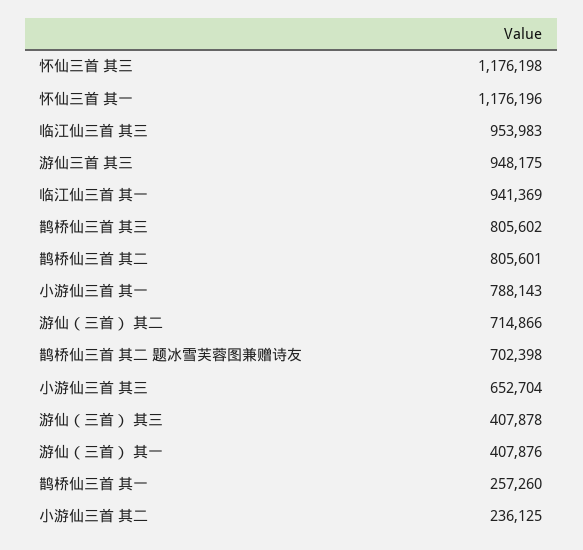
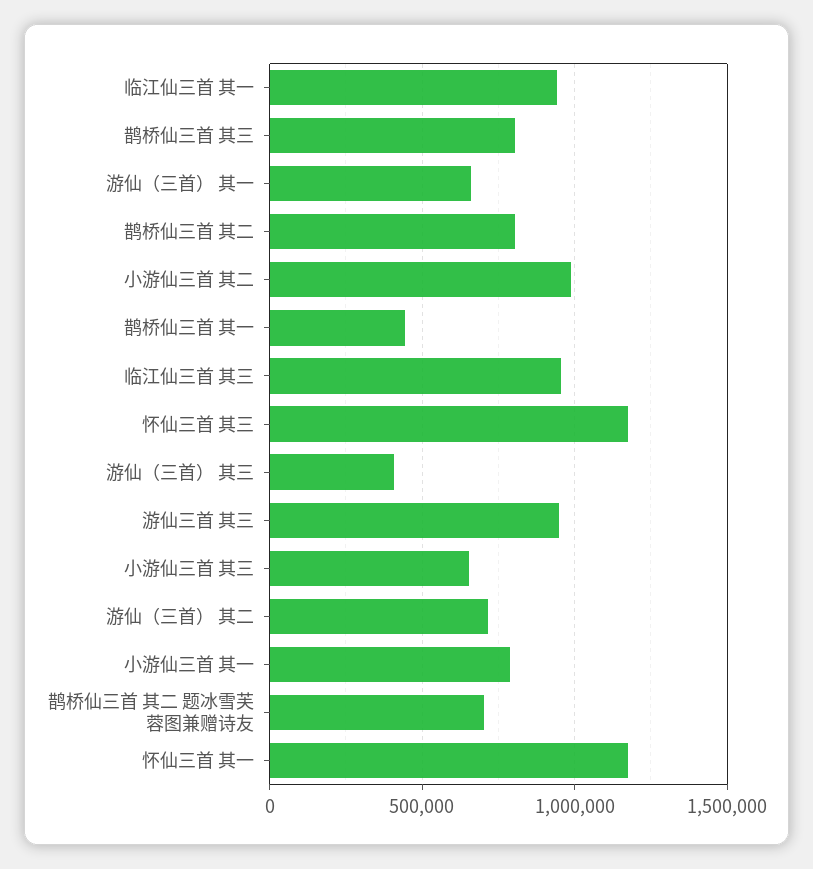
  {
    "怀仙三首 其三": 1176198,
    "怀仙三首 其一": 1176196,
    "临江仙三首 其三": 953983,
    "游仙三首 其三": 948175,
    "临江仙三首 其一": 941369,
    "鹊桥仙三首 其三": 805602,
    "鹊桥仙三首 其二": 805601,
    "小游仙三首 其一": 788143,
    "游仙（三首） 其二": 714866,
    "鹊桥仙三首 其二 题冰雪芙蓉图兼赠诗友": 702398,
    "小游仙三首 其三": 652704,
    "游仙（三首） 其三": 407878,
-   "游仙（三首） 其一": 407876,
+   "游仙（三首） 其一": 650000,
-   "鹊桥仙三首 其一": 257260,
+   "鹊桥仙三首 其一": 450000,
-   "小游仙三首 其二": 236125
+   "小游仙三首 其二": 1000000
  }

